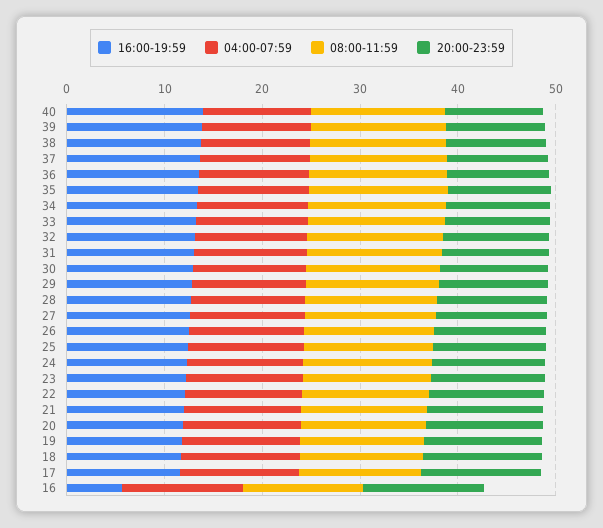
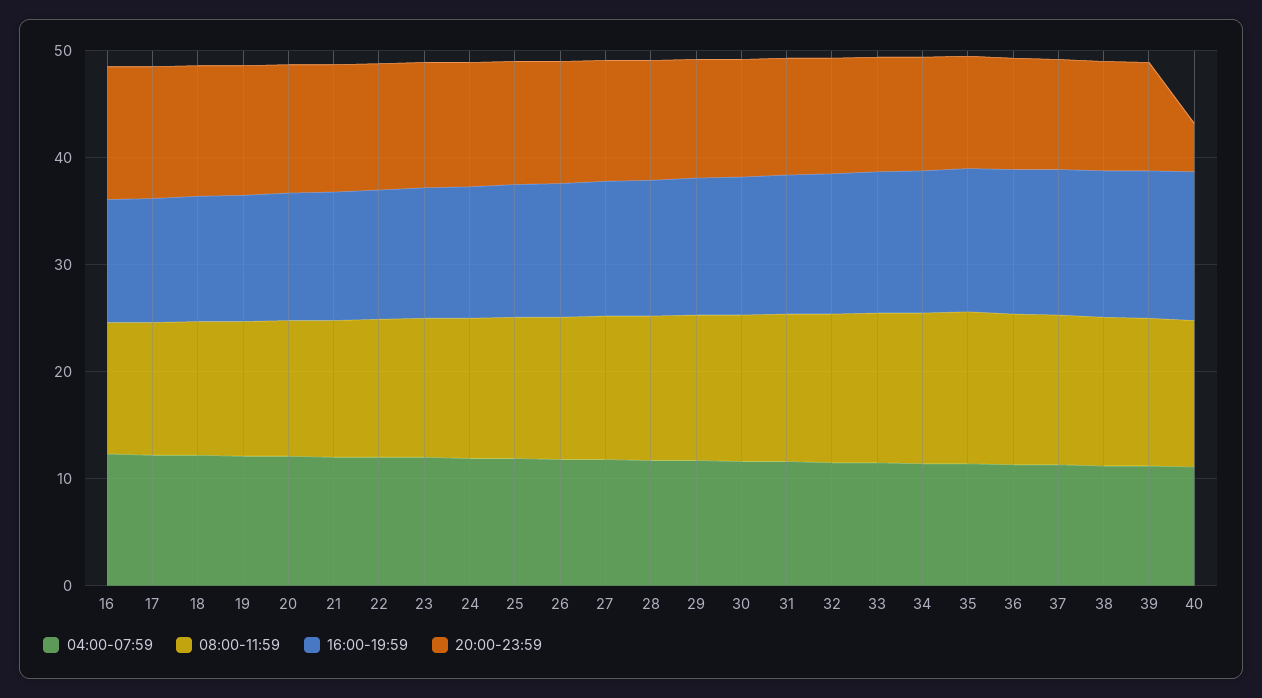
  {
    "16:00-19:59": {
      "40": 14,
      "39": 14,
      "38": 14,
      "37": 14,
      "36": 14,
      "35": 14,
      "34": 14,
      "33": 14,
      "32": 14,
      "31": 14,
      "30": 12,
      "29": 12,
      "28": 12,
      "27": 12,
      "26": 12,
      "25": 12,
      "24": 12,
      "23": 12,
      "22": 12,
      "21": 12,
      "20": 12,
      "19": 12,
      "18": 12,
      "17": 12,
-     "16": 6
+     "16": 12
    },
    "04:00-07:59": {
      "40": 12,
      "39": 12,
      "38": 12,
      "37": 12,
      "36": 12,
      "35": 12,
      "34": 12,
      "33": 12,
      "32": 12,
      "31": 12,
      "30": 12,
      "29": 12,
      "28": 12,
      "27": 12,
      "26": 12,
      "25": 12,
      "24": 12,
      "23": 12,
      "22": 12,
      "21": 12,
      "20": 12,
      "19": 12,
      "18": 12,
      "17": 12,
      "16": 12
    },
    "08:00-11:59": {
      "40": 14,
      "39": 14,
      "38": 14,
      "37": 14,
      "36": 14,
      "35": 14,
      "34": 14,
      "33": 14,
      "32": 14,
      "31": 14,
      "30": 14,
      "29": 14,
      "28": 14,
      "27": 14,
      "26": 14,
      "25": 14,
      "24": 14,
      "23": 14,
      "22": 12,
      "21": 12,
      "20": 12,
      "19": 12,
      "18": 12,
      "17": 12,
      "16": 12
    },
    "20:00-23:59": {
-     "40": 10,
+     "40": 4,
      "39": 10,
      "38": 10,
      "37": 10,
      "36": 10,
      "35": 10,
      "34": 10,
      "33": 10,
      "32": 10,
      "31": 10,
      "30": 12,
      "29": 12,
      "28": 12,
      "27": 12,
      "26": 12,
      "25": 12,
      "24": 12,
      "23": 12,
      "22": 12,
      "21": 12,
      "20": 12,
      "19": 12,
      "18": 12,
      "17": 12,
      "16": 12
    }
  }

